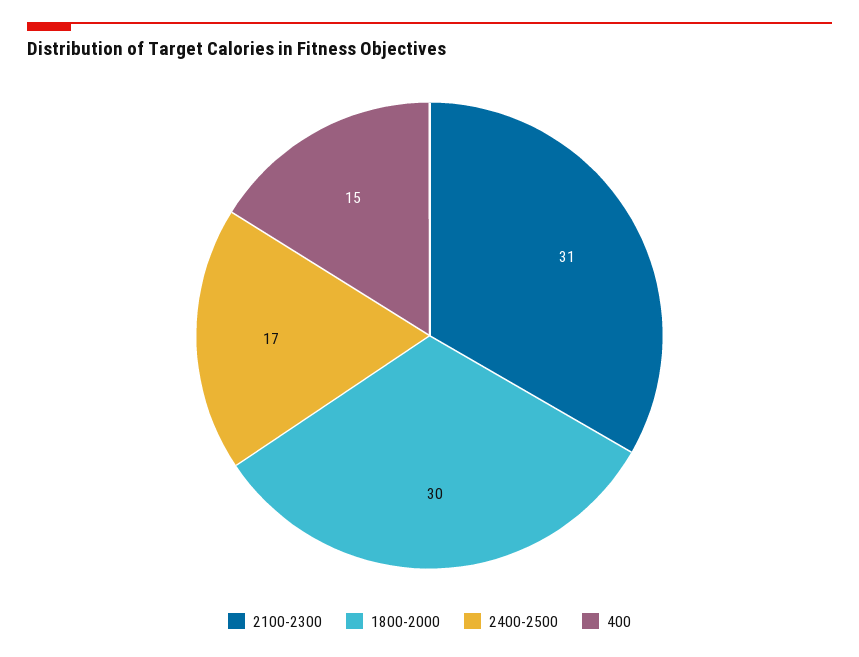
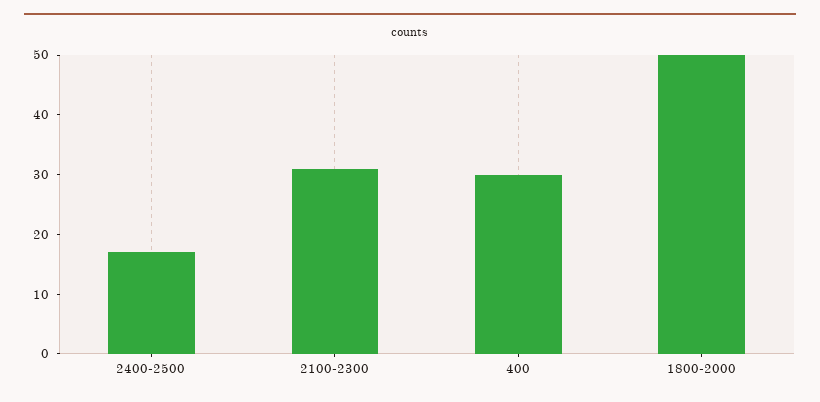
  {
    "2100-2300": 31,
-   "1800-2000": 30,
+   "1800-2000": 50,
    "2400-2500": 17,
-   "400": 15
+   "400": 30
  }

